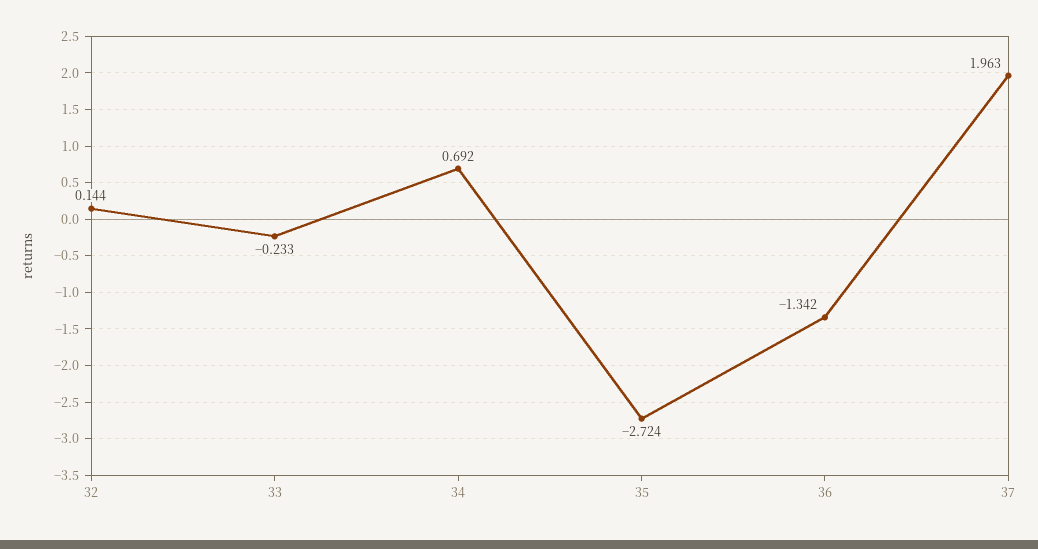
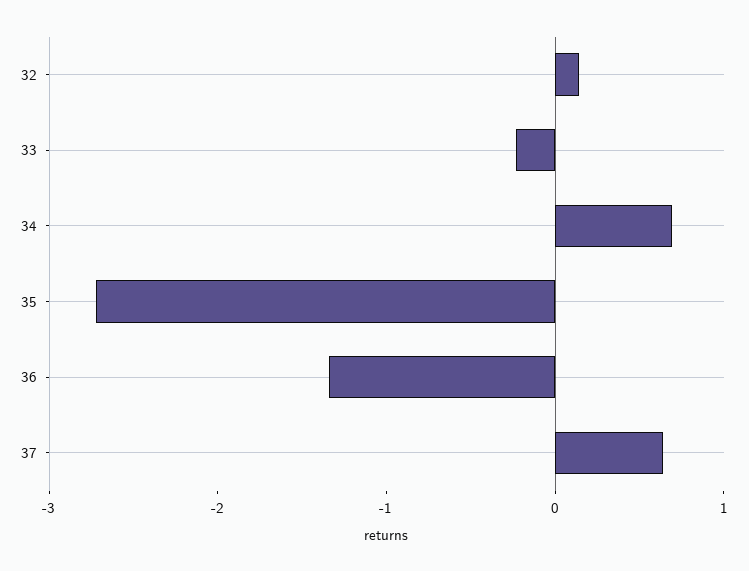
  {
    "32": 0.144,
    "33": -0.233,
    "34": 0.692,
    "35": -2.724,
    "36": -1.342,
-   "37": 1.963
+   "37": 0.6
  }

